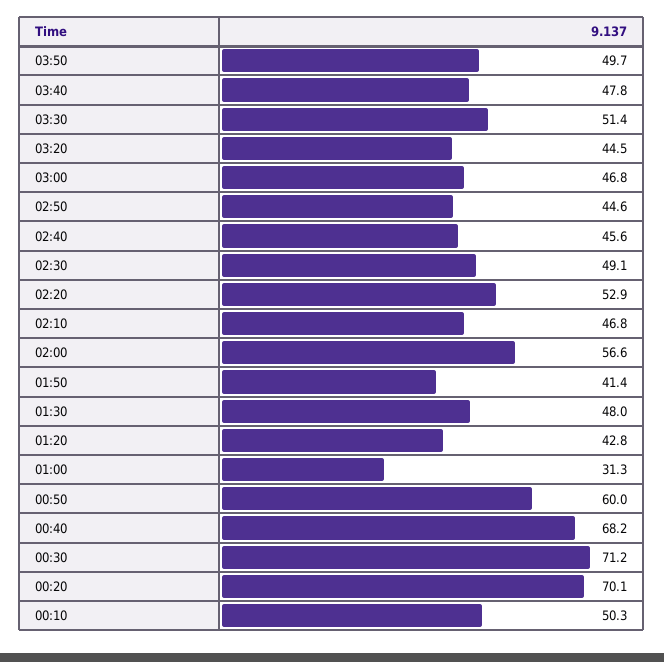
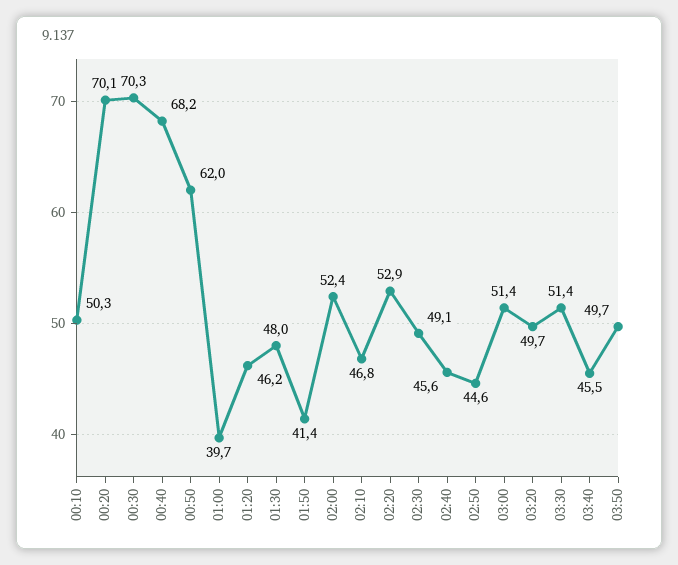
  {
    "03:50": 49.7,
-   "03:40": 47.8,
+   "03:40": 45.5,
    "03:30": 51.4,
-   "03:20": 44.5,
+   "03:20": 49.7,
-   "03:00": 46.8,
+   "03:00": 51.4,
    "02:50": 44.6,
    "02:40": 45.6,
    "02:30": 49.1,
    "02:20": 52.9,
    "02:10": 46.8,
-   "02:00": 56.6,
+   "02:00": 52.4,
    "01:50": 41.4,
    "01:30": 48,
-   "01:20": 42.8,
+   "01:20": 46.2,
-   "01:00": 31.3,
+   "01:00": 39.7,
-   "00:50": 60,
+   "00:50": 62,
    "00:40": 68.2,
-   "00:30": 71.2,
+   "00:30": 70.3,
    "00:20": 70.1,
    "00:10": 50.3
  }

